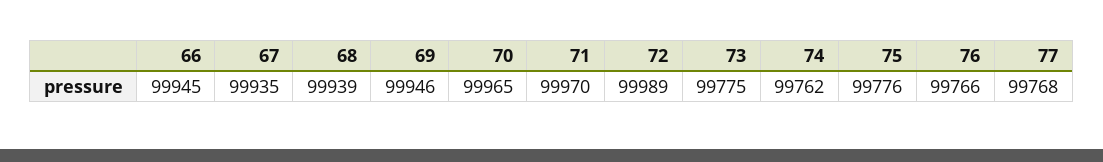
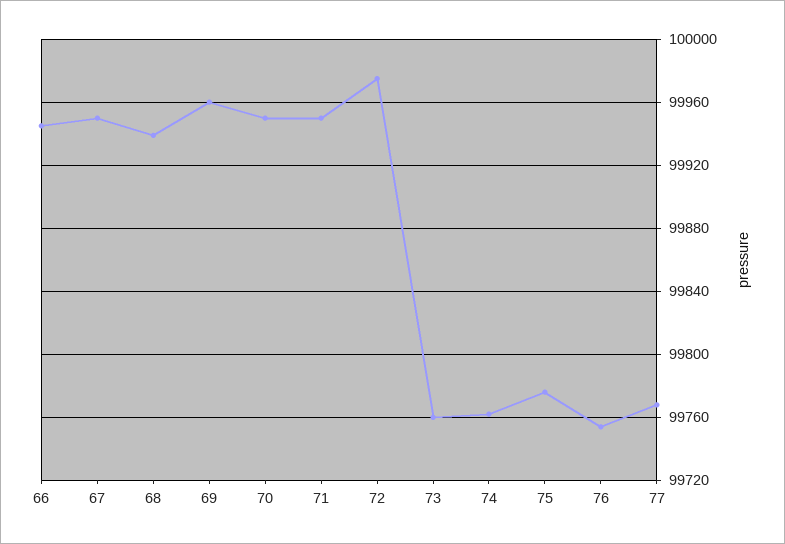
  {
    "66": 99945,
-   "67": 99935,
+   "67": 99950,
    "68": 99939,
-   "69": 99946,
+   "69": 99960,
-   "70": 99965,
+   "70": 99950,
-   "71": 99970,
+   "71": 99950,
-   "72": 99989,
+   "72": 99975,
-   "73": 99775,
+   "73": 99760,
    "74": 99762,
    "75": 99776,
-   "76": 99766,
+   "76": 99755,
    "77": 99768
  }

